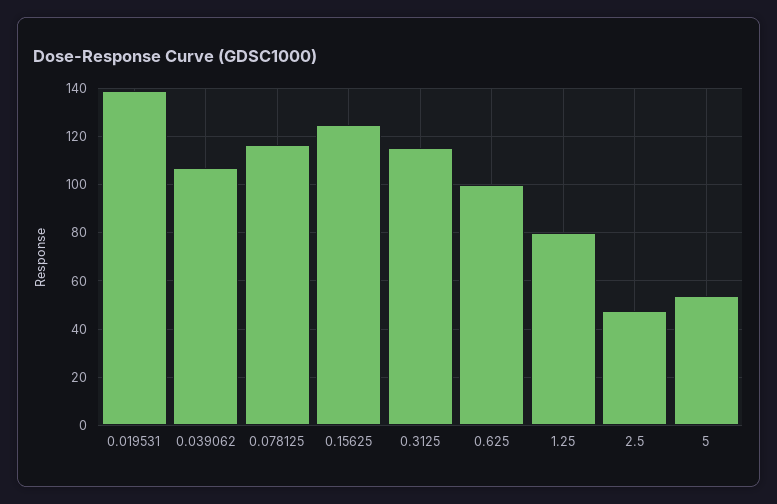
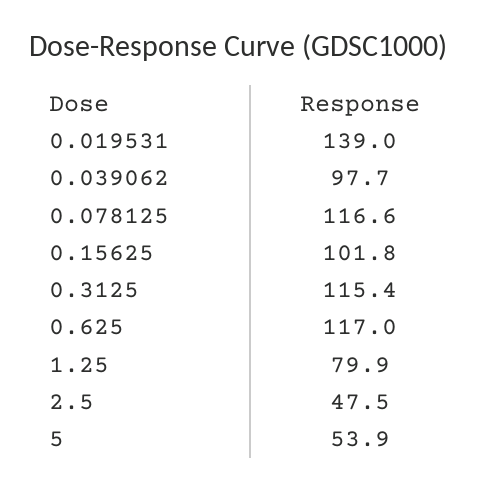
  {
    "0.019531": 139,
-   "0.039062": 107.5,
+   "0.039062": 97.7,
    "0.078125": 116.6,
-   "0.15625": 125,
+   "0.15625": 101.8,
    "0.3125": 115.4,
-   "0.625": 100,
+   "0.625": 117,
    "1.25": 79.9,
    "2.5": 47.5,
    "5": 53.9
  }

